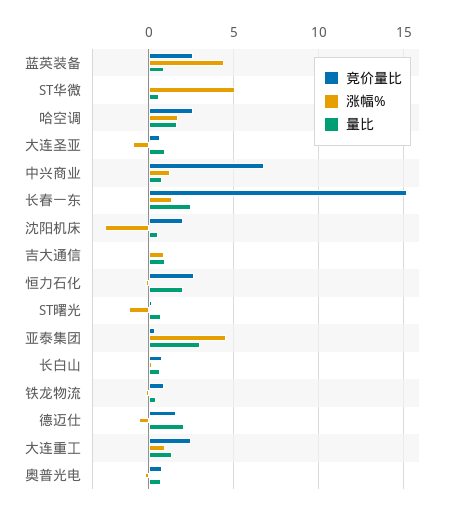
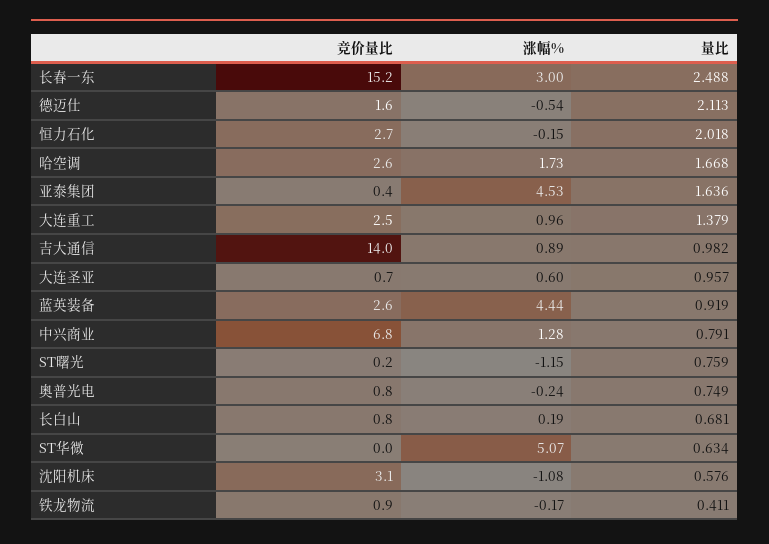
  {
    "竞价量比": {
      "蓝英装备": 2.6,
      "ST华微": 0,
      "哈空调": 2.6,
      "大连圣亚": 0.7,
      "中兴商业": 6.8,
      "长春一东": 15.2,
-     "沈阳机床": 2,
+     "沈阳机床": 3.1,
-     "吉大通信": 0,
+     "吉大通信": 14,
      "恒力石化": 2.7,
      "ST曙光": 0.2,
      "亚泰集团": 0.4,
      "长白山": 0.8,
      "铁龙物流": 0.9,
      "德迈仕": 1.6,
      "大连重工": 2.5,
      "奥普光电": 0.8
    },
    "涨幅%": {
      "蓝英装备": 4.44,
      "ST华微": 5.07,
      "哈空调": 1.73,
-     "大连圣亚": -1,
+     "大连圣亚": 0.6,
      "中兴商业": 1.28,
-     "长春一东": 1.5,
+     "长春一东": 3,
-     "沈阳机床": -2.5,
+     "沈阳机床": -1.08,
      "吉大通信": 0.89,
      "恒力石化": -0.15,
      "ST曙光": -1.15,
      "亚泰集团": 4.53,
      "长白山": 0.19,
      "铁龙物流": -0.17,
      "德迈仕": -0.54,
      "大连重工": 0.96,
      "奥普光电": -0.24
    },
    "量比": {
      "蓝英装备": 0.919,
      "ST华微": 0.634,
      "哈空调": 1.668,
      "大连圣亚": 0.957,
      "中兴商业": 0.791,
      "长春一东": 2.488,
      "沈阳机床": 0.576,
      "吉大通信": 0.982,
      "恒力石化": 2.018,
      "ST曙光": 0.759,
-     "亚泰集团": 3,
+     "亚泰集团": 1.636,
      "长白山": 0.681,
      "铁龙物流": 0.411,
      "德迈仕": 2.113,
      "大连重工": 1.379,
      "奥普光电": 0.749
    }
  }

